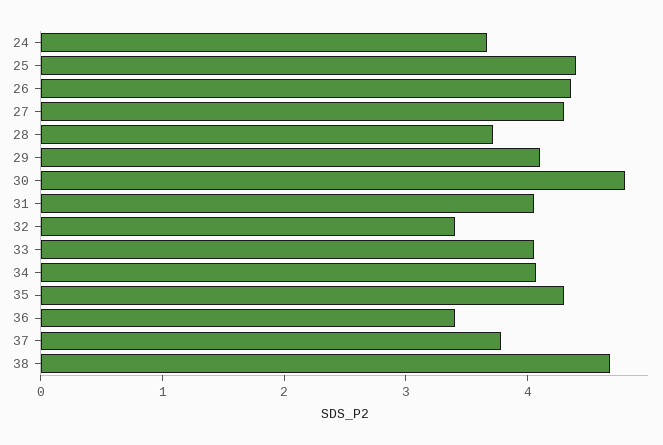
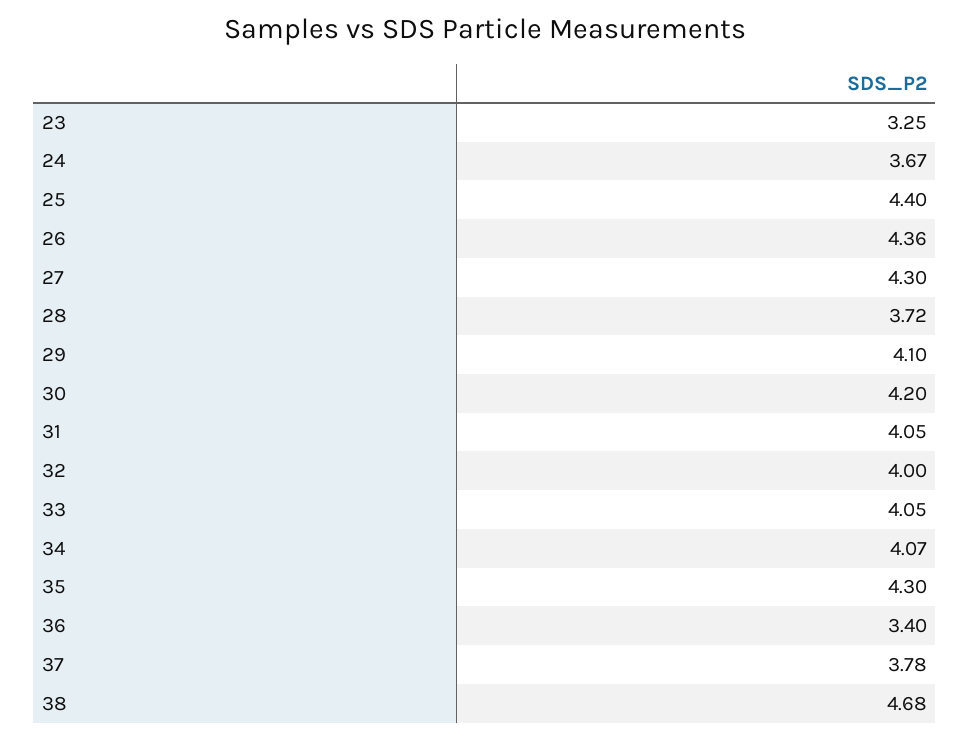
  {
    "24": 3.67,
    "25": 4.4,
    "26": 4.36,
    "27": 4.3,
    "28": 3.72,
    "29": 4.1,
-   "30": 4.8,
+   "30": 4.2,
    "31": 4.05,
-   "32": 3.4,
+   "32": 4,
    "33": 4.05,
    "34": 4.07,
    "35": 4.3,
    "36": 3.4,
    "37": 3.78,
-   "38": 4.68
+   "38": 4.68,
+   "23": 3.25
  }

